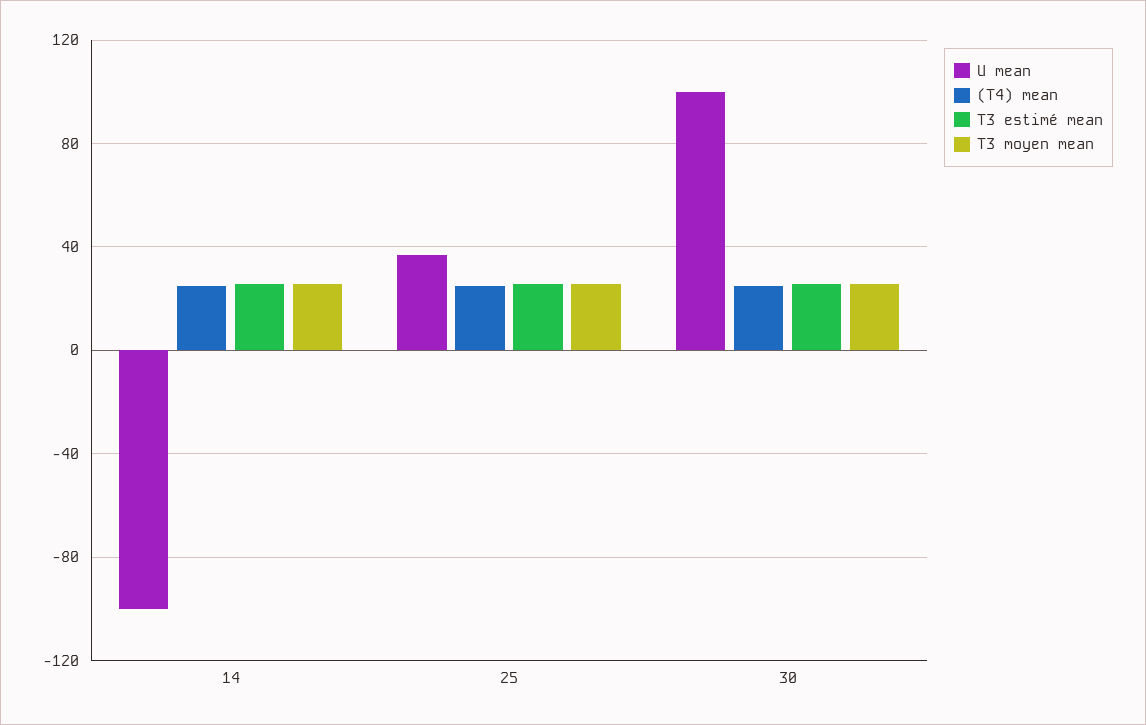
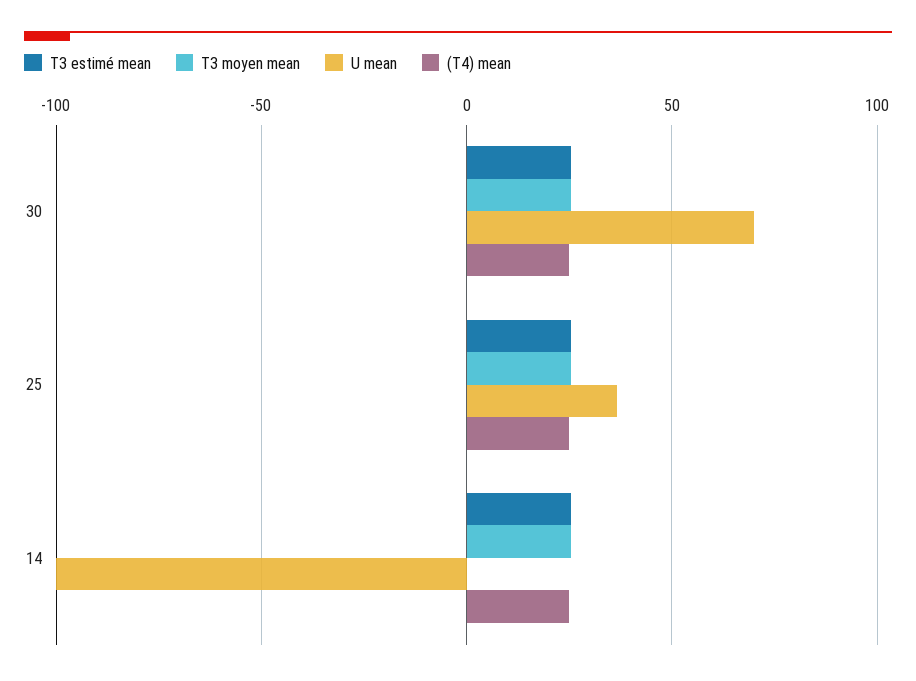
  {
    "U mean": {
      "14": -100,
      "25": 35,
-     "30": 100
+     "30": 70
    },
    "(T4) mean": {
      "14": 25,
      "25": 25,
      "30": 25
    },
    "T3 estimé mean": {
      "14": 25,
      "25": 25,
      "30": 25
    },
    "T3 moyen mean": {
      "14": 25,
      "25": 25,
      "30": 25
    }
  }

